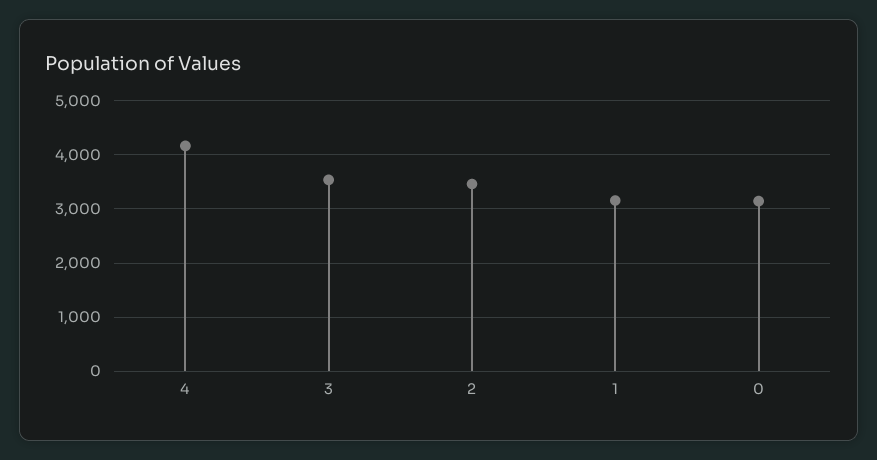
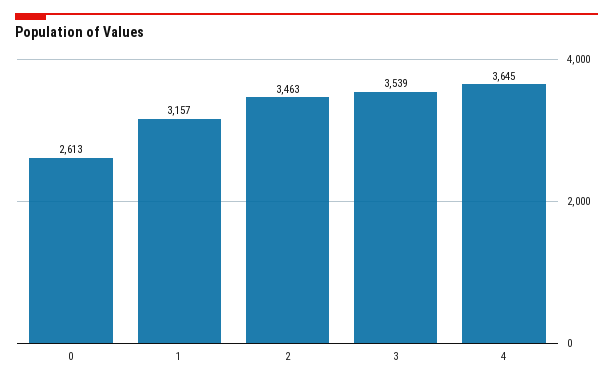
  {
-   "4": 4200,
+   "4": 3645,
    "3": 3539,
    "2": 3463,
    "1": 3157,
-   "0": 3200
+   "0": 2613
  }

